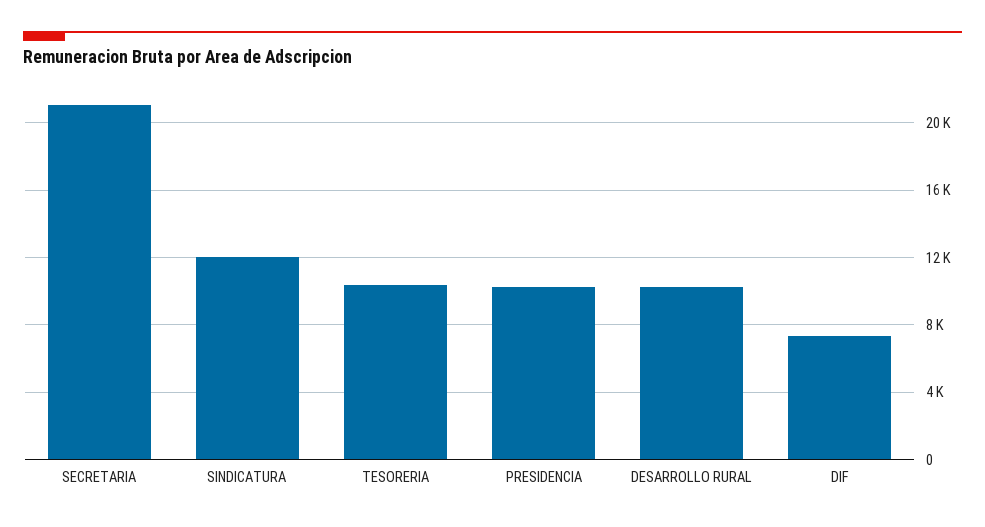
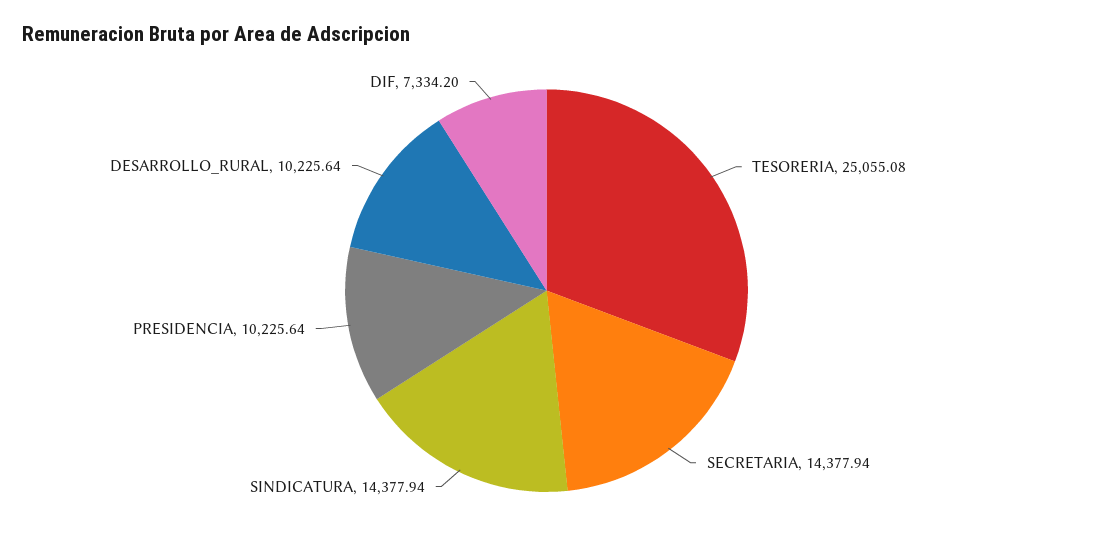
  {
-   "SECRETARIA": 21000,
+   "SECRETARIA": 14377.94,
-   "SINDICATURA": 12000,
+   "SINDICATURA": 14377.94,
-   "TESORERIA": 10500,
+   "TESORERIA": 25055.08,
    "PRESIDENCIA": 10225.64,
    "DESARROLLO RURAL": 10225.64,
    "DIF": 7334.2
  }

